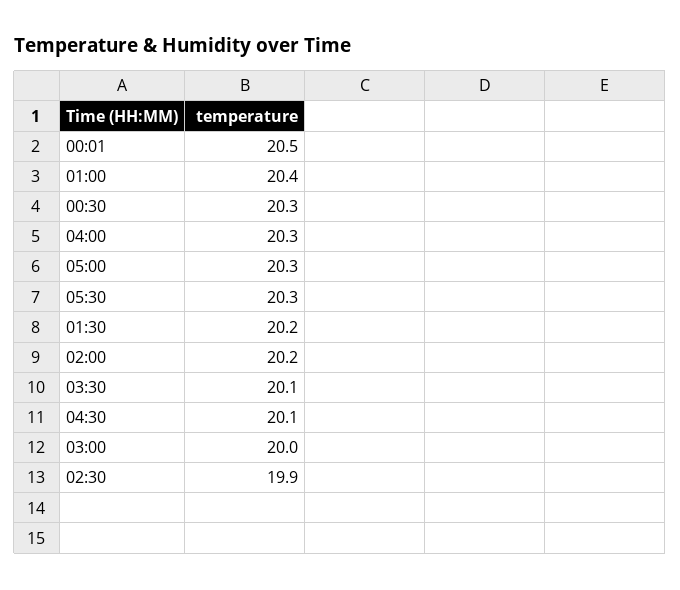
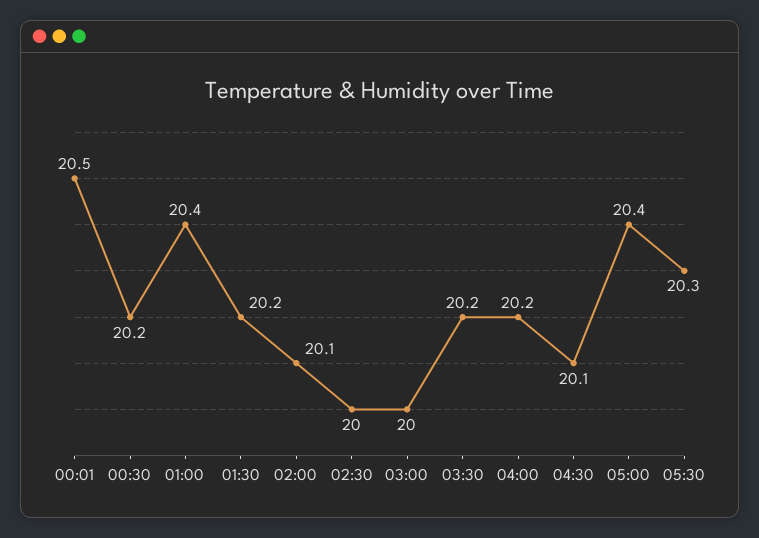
  {
    "00:01": 20.5,
    "01:00": 20.4,
-   "00:30": 20.3,
+   "00:30": 20.2,
-   "04:00": 20.3,
+   "04:00": 20.2,
-   "05:00": 20.3,
+   "05:00": 20.4,
    "05:30": 20.3,
    "01:30": 20.2,
-   "02:00": 20.2,
+   "02:00": 20.1,
-   "03:30": 20.1,
+   "03:30": 20.2,
    "04:30": 20.1,
    "03:00": 20,
-   "02:30": 19.9
+   "02:30": 20
  }

